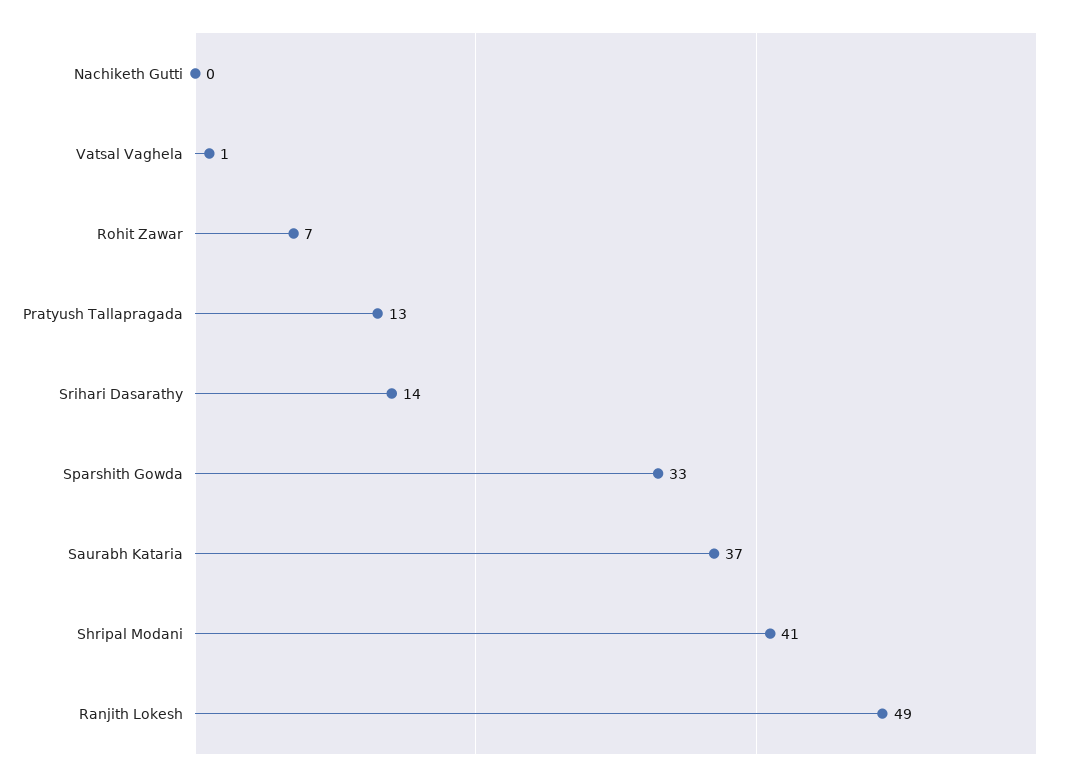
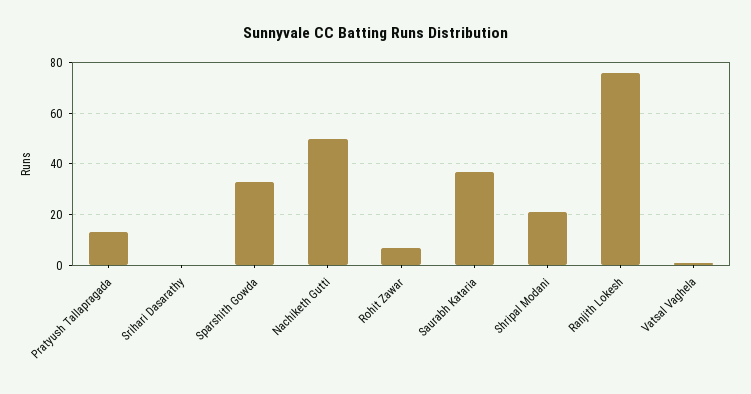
  {
-   "Nachiketh Gutti": 0,
+   "Nachiketh Gutti": 50,
    "Vatsal Vaghela": 1,
    "Rohit Zawar": 7,
    "Pratyush Tallapragada": 13,
-   "Srihari Dasarathy": 14,
+   "Srihari Dasarathy": 0,
    "Sparshith Gowda": 33,
    "Saurabh Kataria": 37,
-   "Shripal Modani": 41,
+   "Shripal Modani": 20,
-   "Ranjith Lokesh": 49
+   "Ranjith Lokesh": 75
  }

